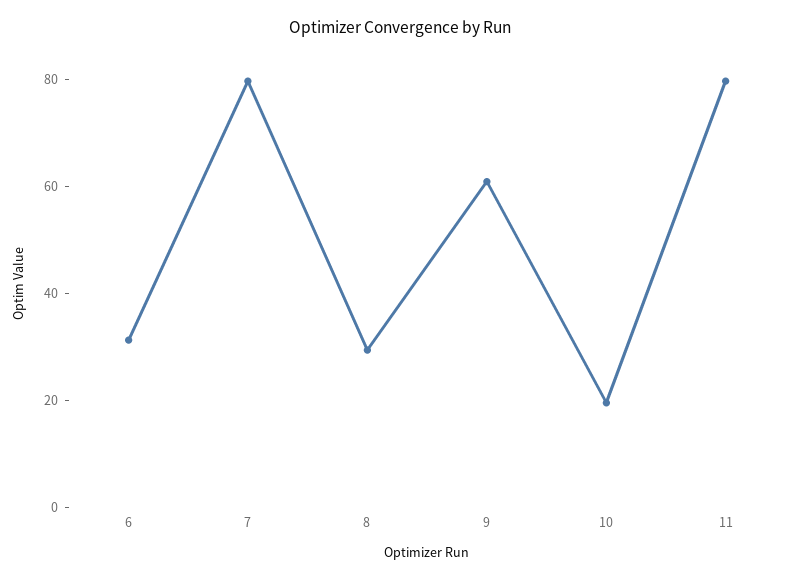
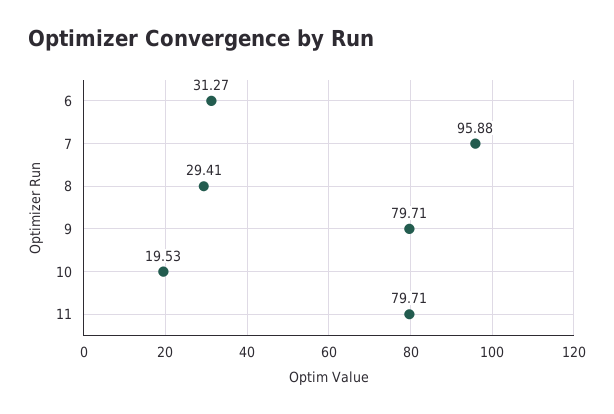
  {
    "6": 31.27,
-   "7": 80,
+   "7": 95.88,
    "8": 29.41,
-   "9": 60,
+   "9": 79.71,
    "10": 19.53,
    "11": 79.71
  }

